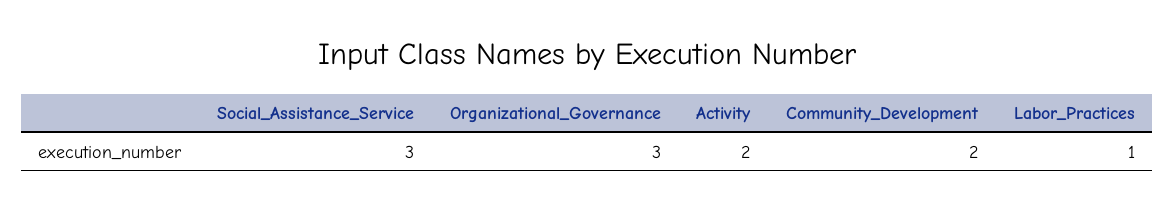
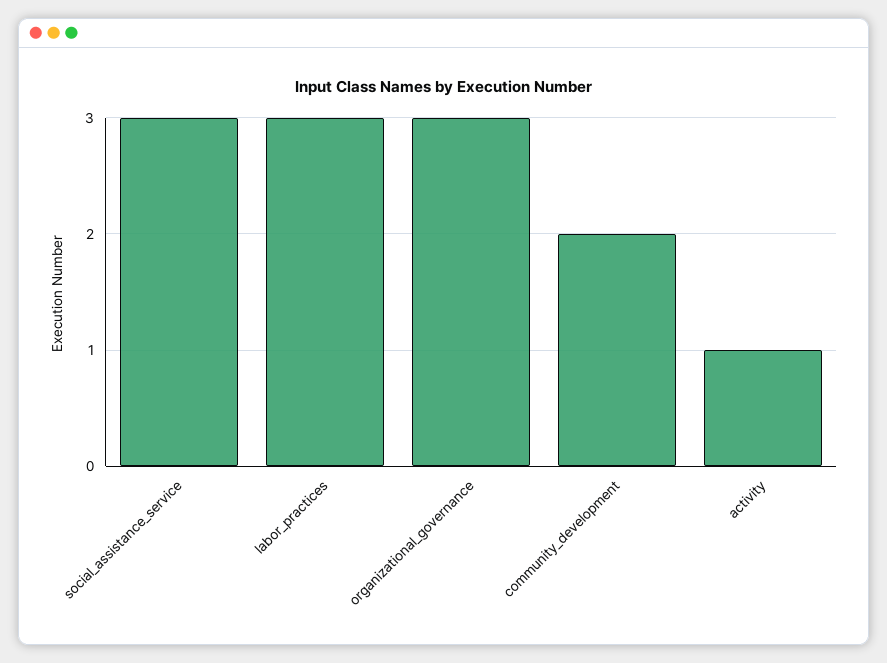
  {
    "Social_Assistance_Service": 3,
    "Organizational_Governance": 3,
-   "Activity": 2,
+   "Activity": 1,
    "Community_Development": 2,
-   "Labor_Practices": 1
+   "Labor_Practices": 3
  }

